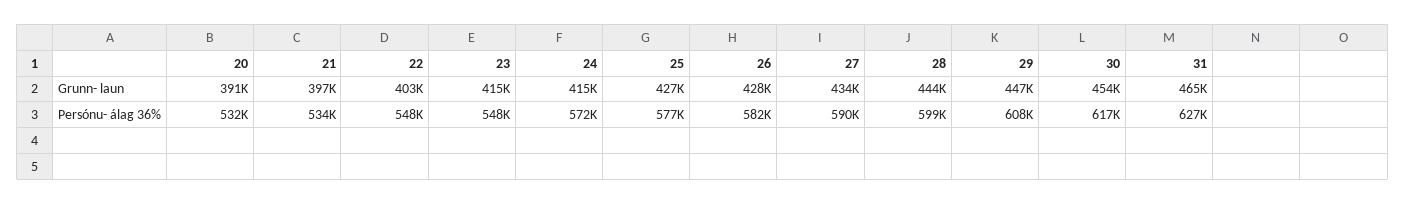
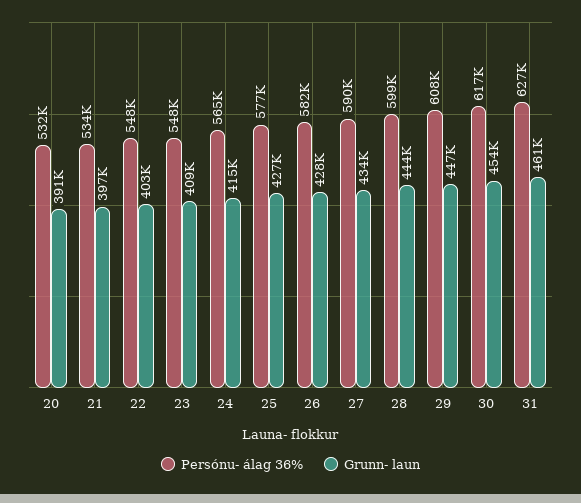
  {
    "Grunn- laun": {
      "20": 391000,
      "21": 397000,
      "22": 403000,
-     "23": 415000,
+     "23": 409000,
      "24": 415000,
      "25": 427000,
      "26": 428000,
      "27": 434000,
      "28": 444000,
      "29": 447000,
      "30": 454000,
-     "31": 465000
+     "31": 461000
    },
    "Persónu- álag 36%": {
      "20": 532000,
      "21": 534000,
      "22": 548000,
      "23": 548000,
-     "24": 572000,
+     "24": 565000,
      "25": 577000,
      "26": 582000,
      "27": 590000,
      "28": 599000,
      "29": 608000,
      "30": 617000,
      "31": 627000
    }
  }

